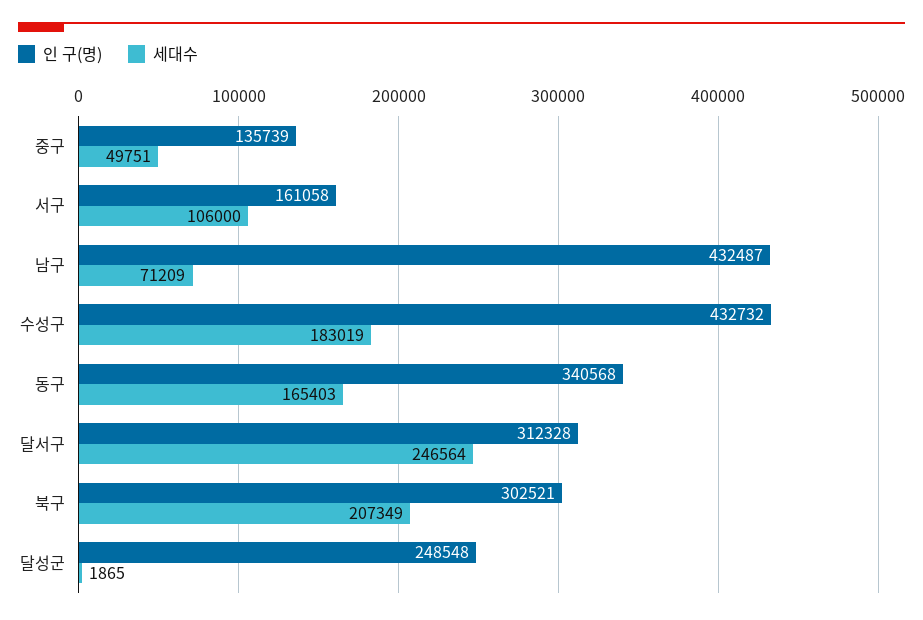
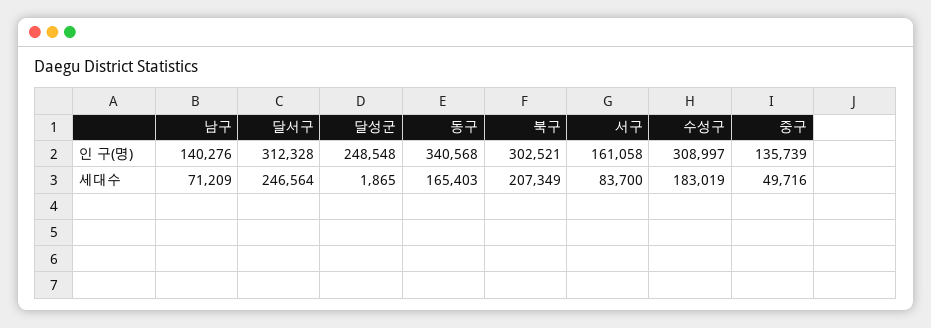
  {
    "인 구(명)": {
      "중구": 135739,
      "서구": 161058,
-     "남구": 432487,
+     "남구": 140276,
-     "수성구": 432732,
+     "수성구": 308997,
      "동구": 340568,
      "달서구": 312328,
      "북구": 302521,
      "달성군": 248548
    },
    "세대수": {
-     "중구": 49751,
+     "중구": 49716,
-     "서구": 106000,
+     "서구": 83700,
      "남구": 71209,
      "수성구": 183019,
      "동구": 165403,
      "달서구": 246564,
      "북구": 207349,
      "달성군": 1865
    }
  }

